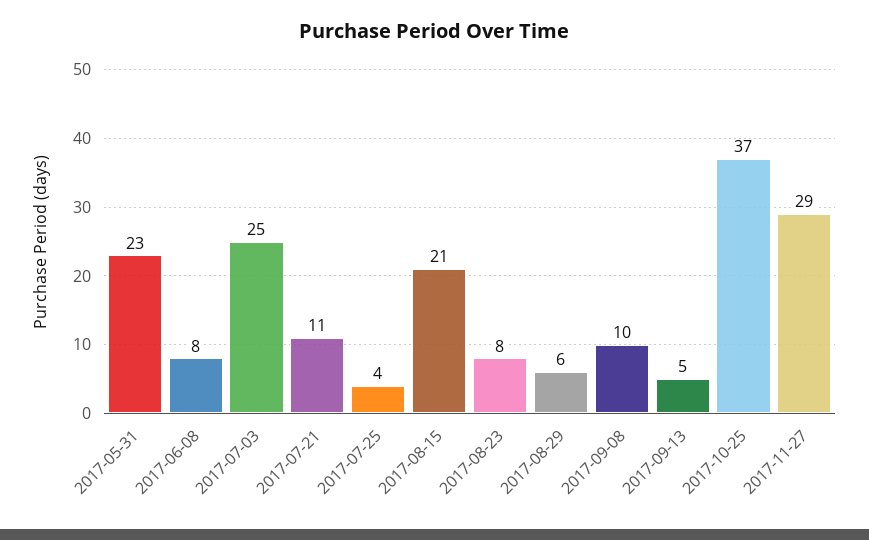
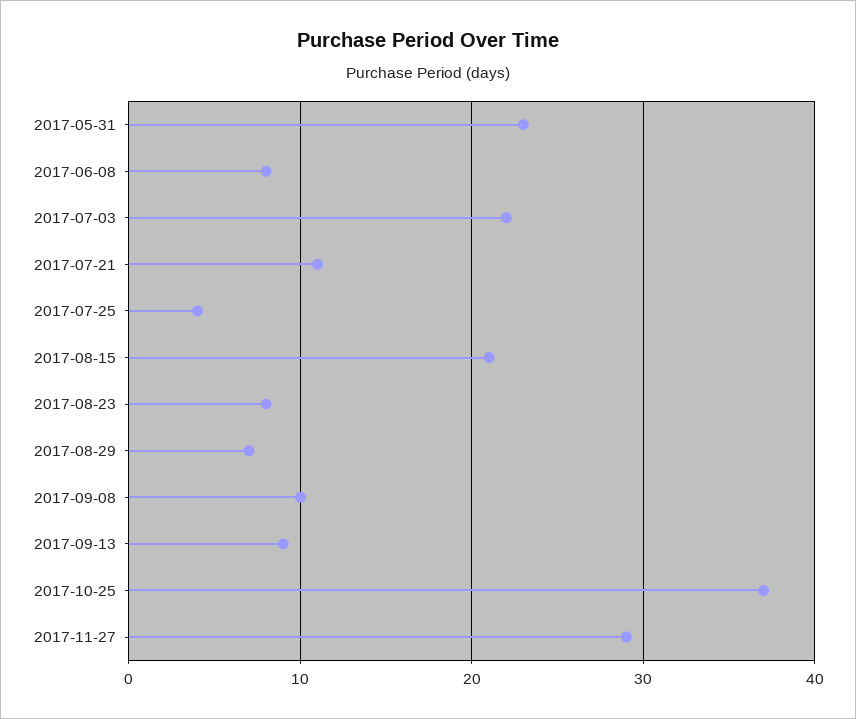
  {
    "2017-05-31": 23,
    "2017-06-08": 8,
-   "2017-07-03": 25,
+   "2017-07-03": 22,
    "2017-07-21": 11,
    "2017-07-25": 4,
    "2017-08-15": 21,
    "2017-08-23": 8,
-   "2017-08-29": 6,
+   "2017-08-29": 7,
    "2017-09-08": 10,
-   "2017-09-13": 5,
+   "2017-09-13": 9,
    "2017-10-25": 37,
    "2017-11-27": 29
  }

